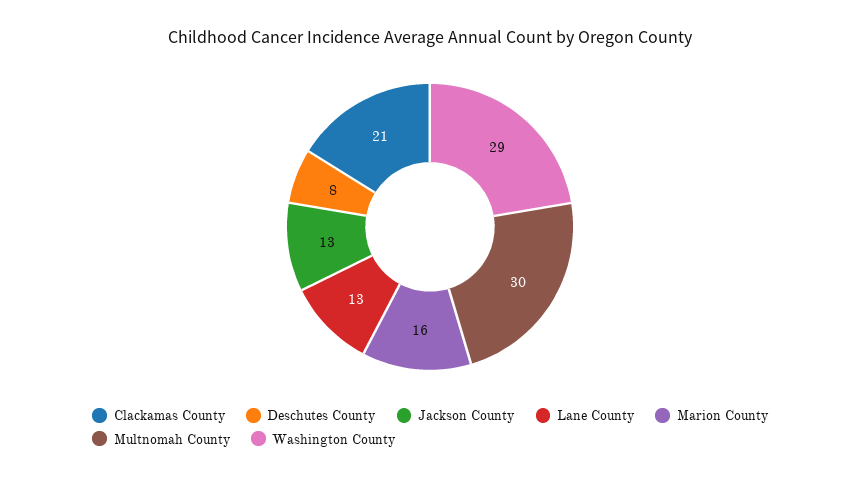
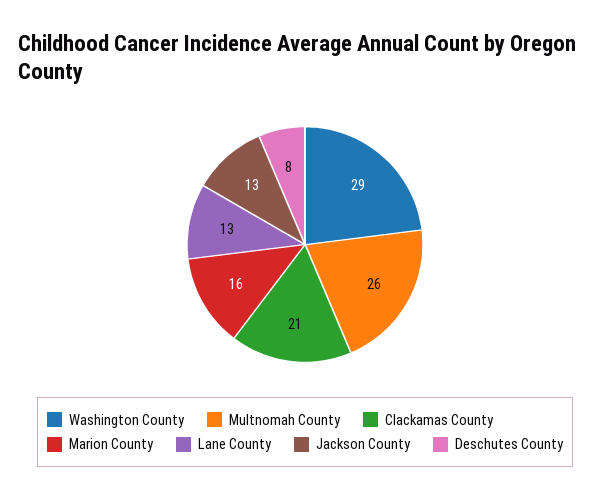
  {
    "Clackamas County": 21,
    "Deschutes County": 8,
    "Jackson County": 13,
    "Lane County": 13,
    "Marion County": 16,
-   "Multnomah County": 30,
+   "Multnomah County": 26,
    "Washington County": 29
  }

